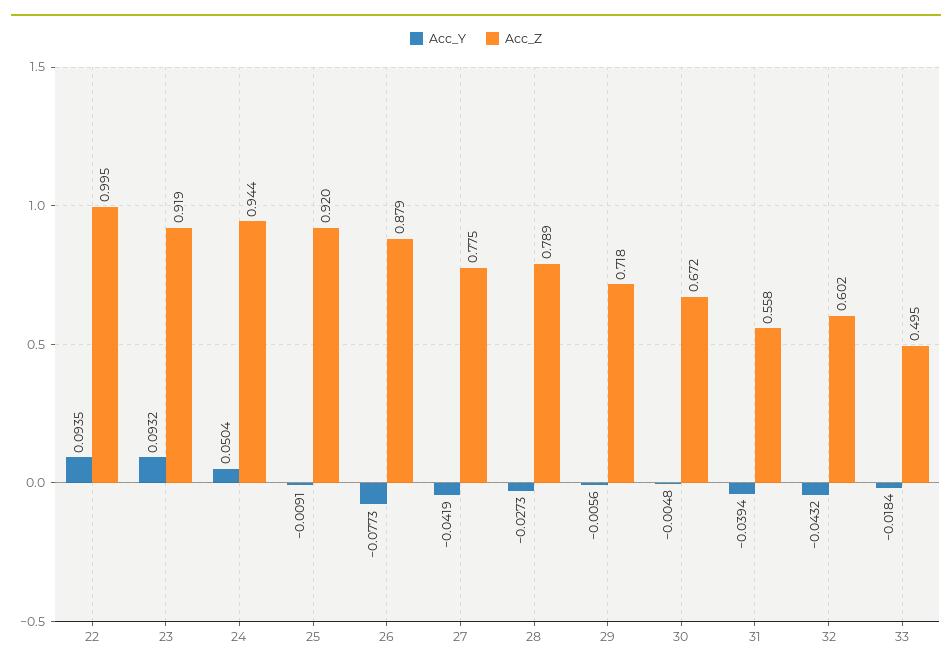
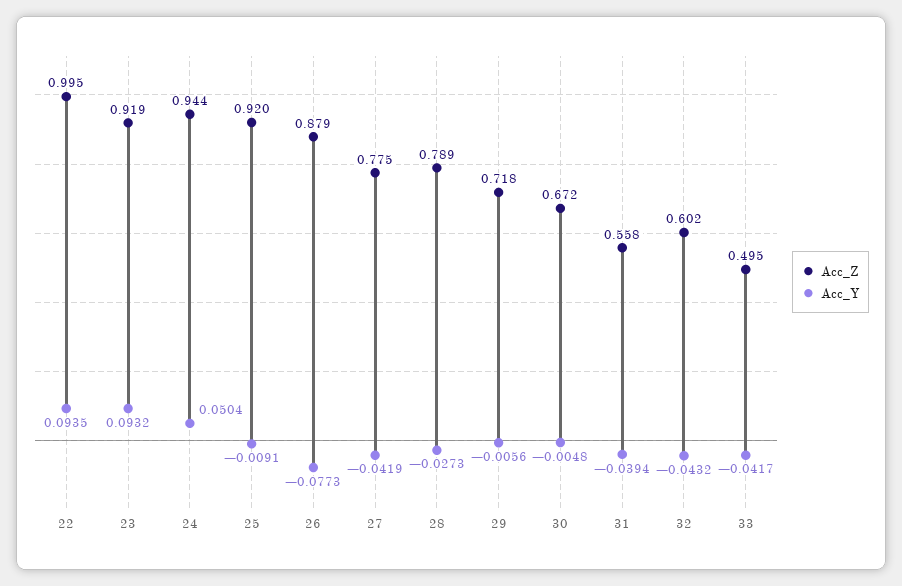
  {
    "Acc_Y": {
      "22": 0.0935,
      "23": 0.0932,
      "24": 0.0504,
      "25": -0.0091,
      "26": -0.0773,
      "27": -0.0419,
      "28": -0.0273,
      "29": -0.0056,
      "30": -0.0048,
      "31": -0.0394,
      "32": -0.0432,
-     "33": -0.0184
+     "33": -0.0417
    },
    "Acc_Z": {
      "22": 0.995,
      "23": 0.919,
      "24": 0.944,
      "25": 0.92,
      "26": 0.879,
      "27": 0.775,
      "28": 0.789,
      "29": 0.718,
      "30": 0.672,
      "31": 0.558,
      "32": 0.602,
      "33": 0.495
    }
  }

